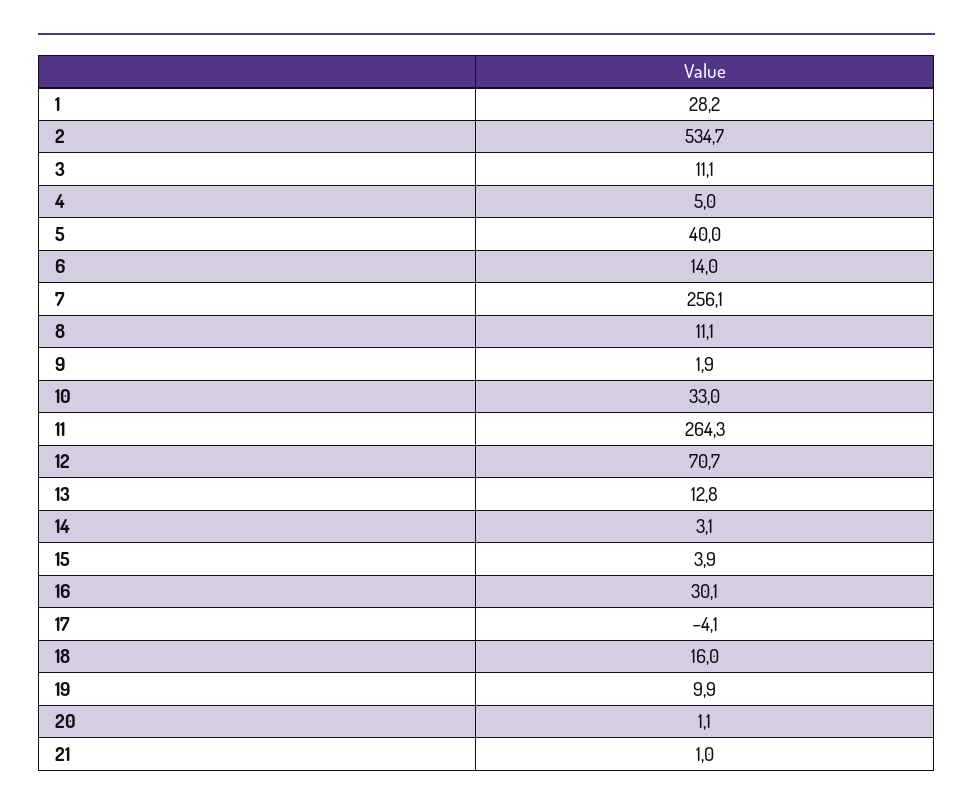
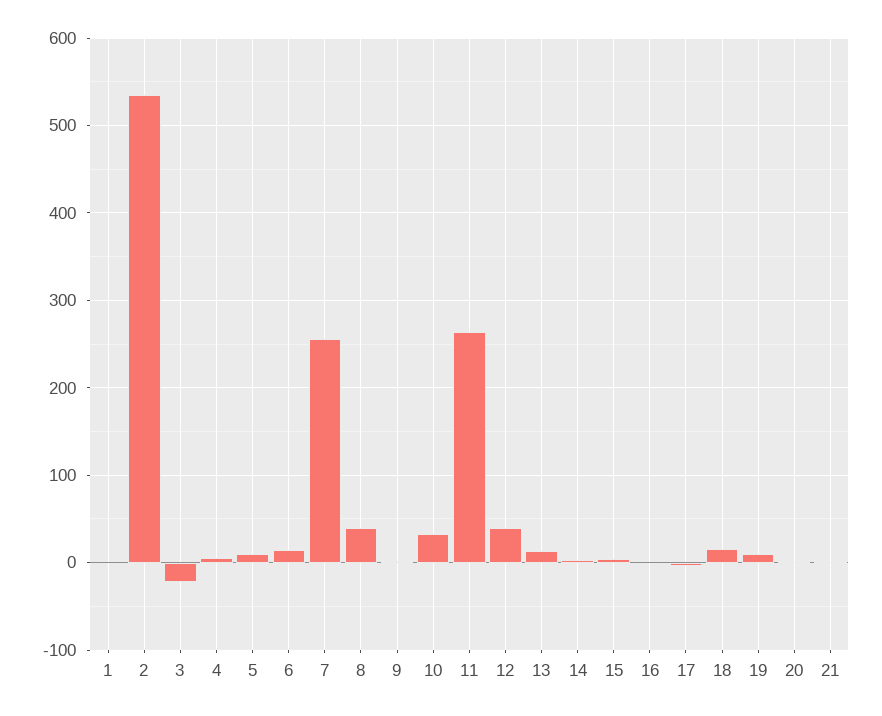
  {
-   "1": 28.2,
+   "1": 0,
    "2": 534.7,
-   "3": 11.1,
+   "3": -20,
    "4": 5,
-   "5": 40,
+   "5": 10,
    "6": 14,
    "7": 256.1,
-   "8": 11.1,
+   "8": 40,
    "9": 1.9,
    "10": 33,
    "11": 264.3,
-   "12": 70.7,
+   "12": 40,
    "13": 12.8,
    "14": 3.1,
    "15": 3.9,
-   "16": 30.1,
+   "16": 0,
    "17": -4.1,
    "18": 16,
    "19": 9.9,
    "20": 1.1,
    "21": 1
  }

